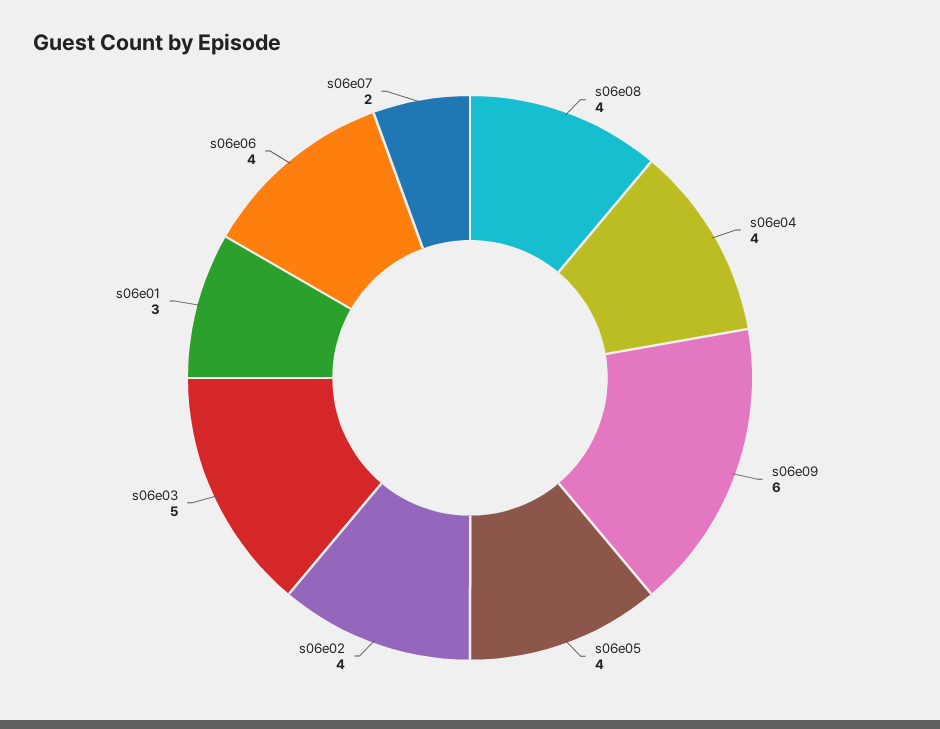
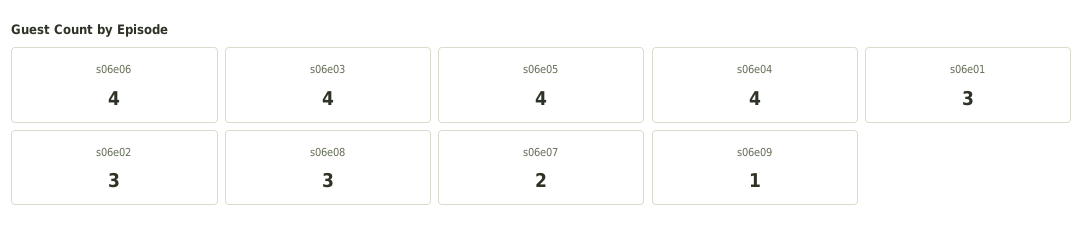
  {
-   "s06e08": 4,
+   "s06e08": 3,
    "s06e04": 4,
-   "s06e09": 6,
+   "s06e09": 1,
    "s06e05": 4,
-   "s06e02": 4,
+   "s06e02": 3,
-   "s06e03": 5,
+   "s06e03": 4,
    "s06e01": 3,
    "s06e06": 4,
    "s06e07": 2
  }

